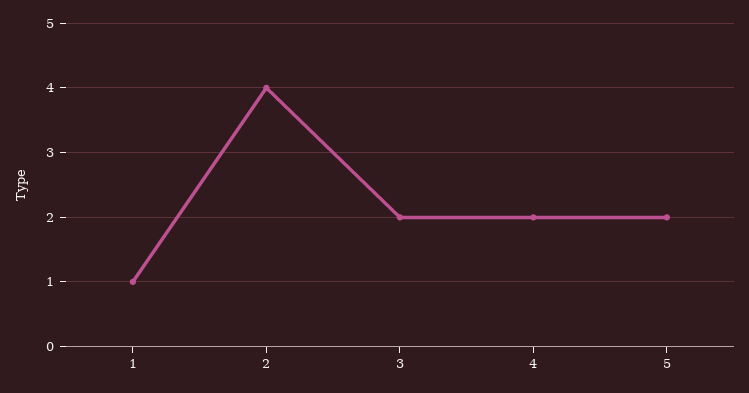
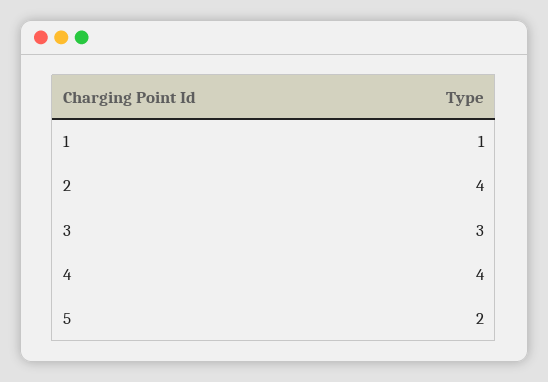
  {
    "1": 1,
    "2": 4,
-   "3": 2,
+   "3": 3,
-   "4": 2,
+   "4": 4,
    "5": 2
  }

